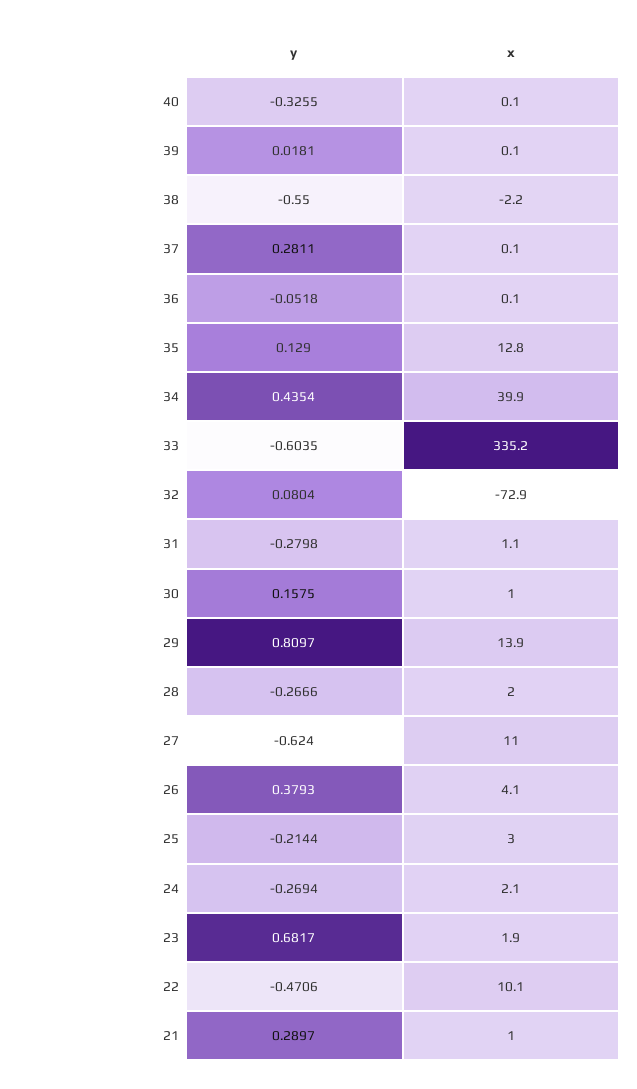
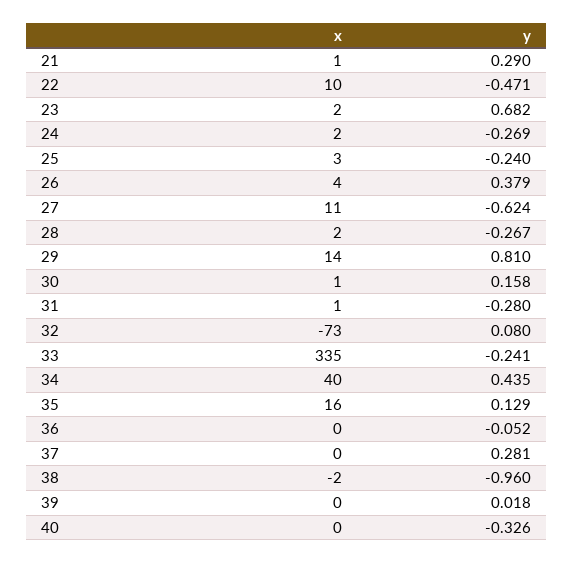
  {
    "y": {
      "40": -0.3255,
      "39": 0.0181,
-     "38": -0.55,
+     "38": -0.96,
      "37": 0.2811,
      "36": -0.0518,
      "35": 0.129,
      "34": 0.4354,
-     "33": -0.6035,
+     "33": -0.241,
      "32": 0.0804,
      "31": -0.2798,
      "30": 0.1575,
      "29": 0.8097,
      "28": -0.2666,
      "27": -0.624,
      "26": 0.3793,
-     "25": -0.2144,
+     "25": -0.24,
      "24": -0.2694,
      "23": 0.6817,
      "22": -0.4706,
      "21": 0.2897
    },
    "x": {
      "40": 0.1,
      "39": 0.1,
      "38": -2.2,
      "37": 0.1,
      "36": 0.1,
-     "35": 12.8,
+     "35": 16,
      "34": 39.9,
      "33": 335.2,
      "32": -72.9,
      "31": 1.1,
      "30": 1,
      "29": 13.9,
      "28": 2,
      "27": 11,
      "26": 4.1,
      "25": 3,
      "24": 2.1,
      "23": 1.9,
      "22": 10.1,
      "21": 1
    }
  }

